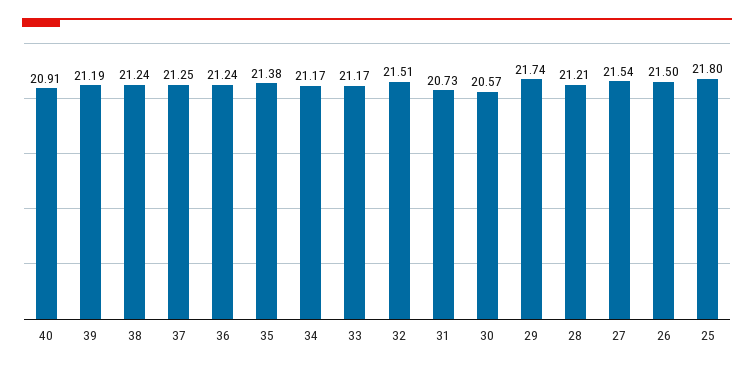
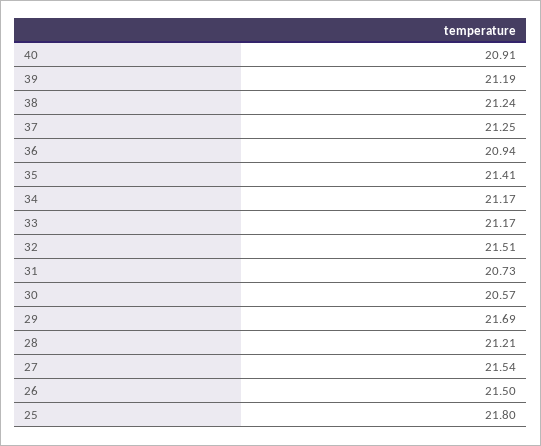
  {
    "40": 20.91,
    "39": 21.19,
    "38": 21.24,
    "37": 21.25,
-   "36": 21.24,
+   "36": 20.94,
-   "35": 21.38,
+   "35": 21.41,
    "34": 21.17,
    "33": 21.17,
    "32": 21.51,
    "31": 20.73,
    "30": 20.57,
-   "29": 21.74,
+   "29": 21.69,
    "28": 21.21,
    "27": 21.54,
    "26": 21.5,
    "25": 21.8
  }

